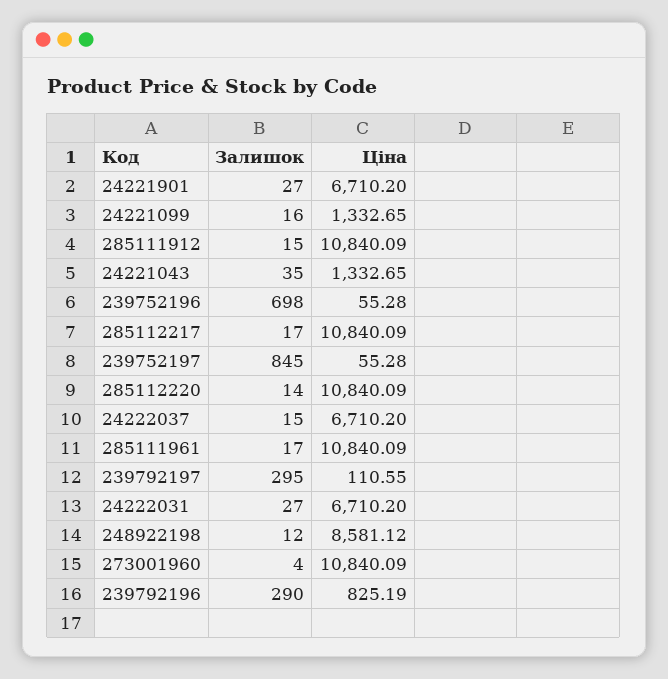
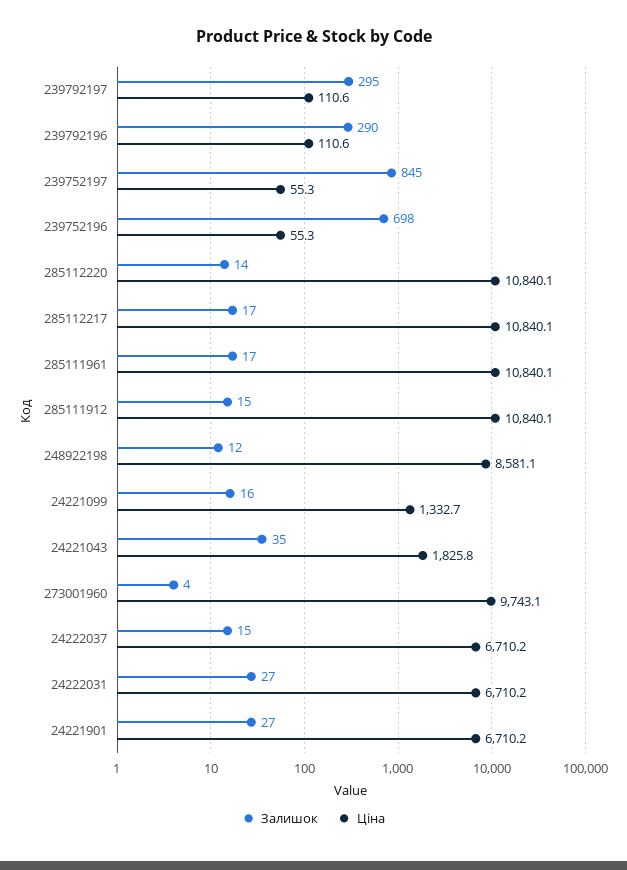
  {
    "Залишок": {
      "24221901": 27,
      "24221099": 16,
      "285111912": 15,
      "24221043": 35,
      "239752196": 698,
      "285112217": 17,
      "239752197": 845,
      "285112220": 14,
      "24222037": 15,
      "285111961": 17,
      "239792197": 295,
      "24222031": 27,
      "248922198": 12,
      "273001960": 4,
      "239792196": 290
    },
    "Ціна": {
      "24221901": 6710.2,
      "24221099": 1332.65,
      "285111912": 10840.09,
-     "24221043": 1332.65,
+     "24221043": 1825.8,
      "239752196": 55.28,
      "285112217": 10840.09,
      "239752197": 55.28,
      "285112220": 10840.09,
      "24222037": 6710.2,
      "285111961": 10840.09,
      "239792197": 110.55,
      "24222031": 6710.2,
      "248922198": 8581.12,
-     "273001960": 10840.09,
+     "273001960": 9743.1,
-     "239792196": 825.19
+     "239792196": 110.6
    }
  }

